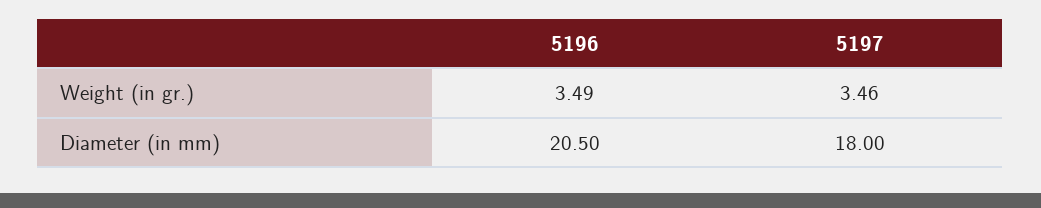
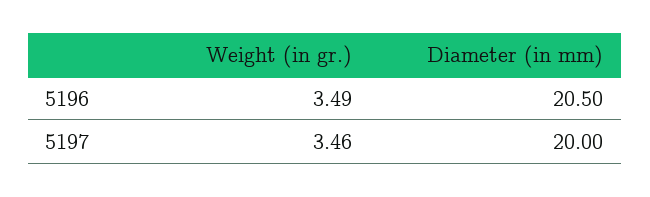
  {
    "5196": {
      "Weight (in gr.)": 3.49,
      "Diameter (in mm)": 20.5
    },
    "5197": {
      "Weight (in gr.)": 3.46,
-     "Diameter (in mm)": 18
+     "Diameter (in mm)": 20
    }
  }

